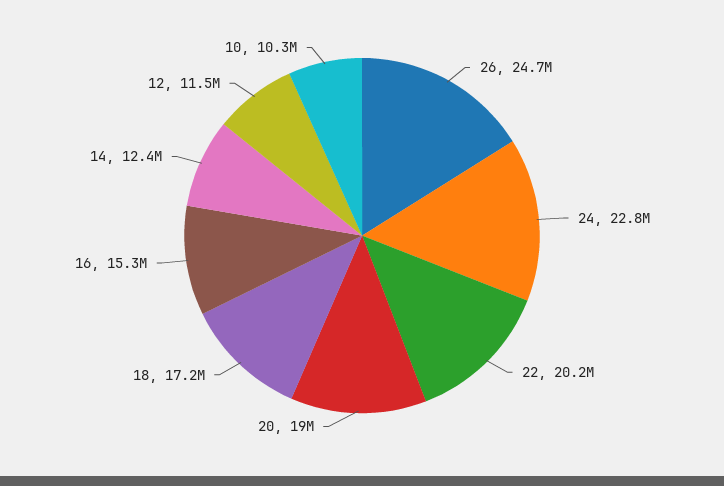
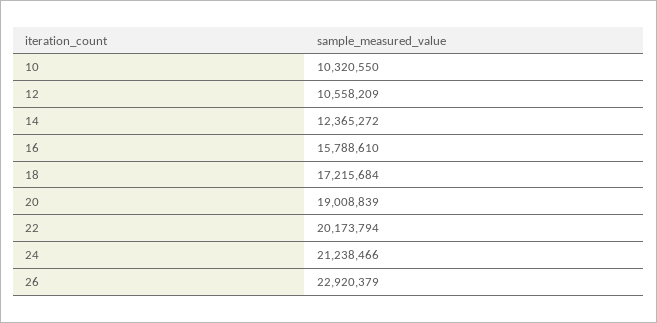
  {
-   "26": 24700000,
+   "26": 22920379,
-   "24": 22800000,
+   "24": 21238466,
    "22": 20173794,
    "20": 19008839,
    "18": 17215684,
-   "16": 15300000,
+   "16": 15788610,
    "14": 12365272,
-   "12": 11500000,
+   "12": 10558209,
    "10": 10320550
  }

